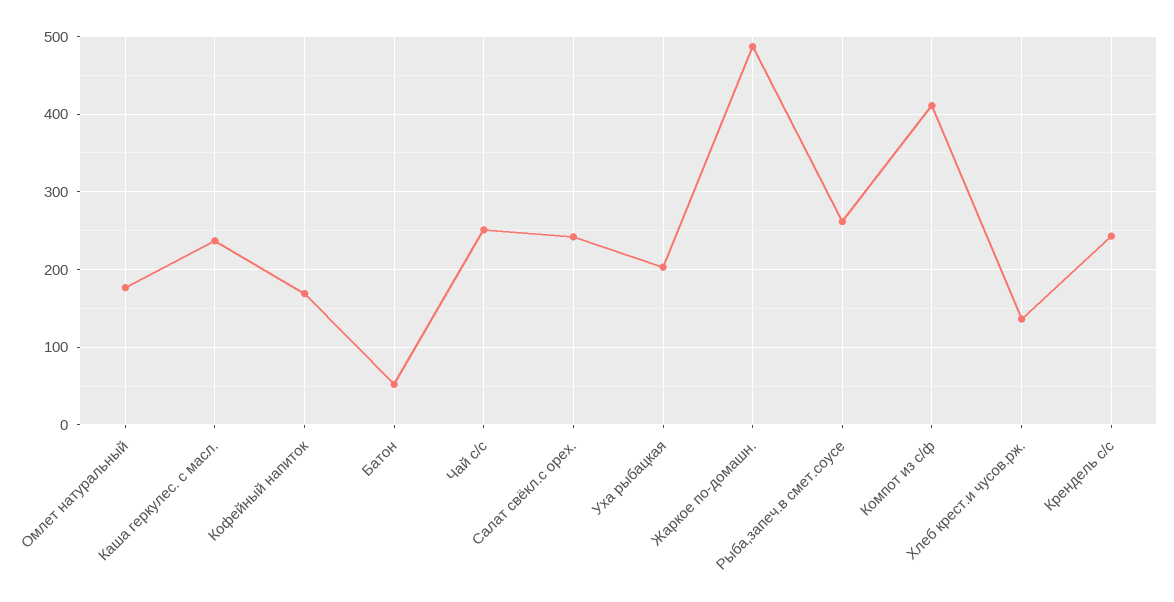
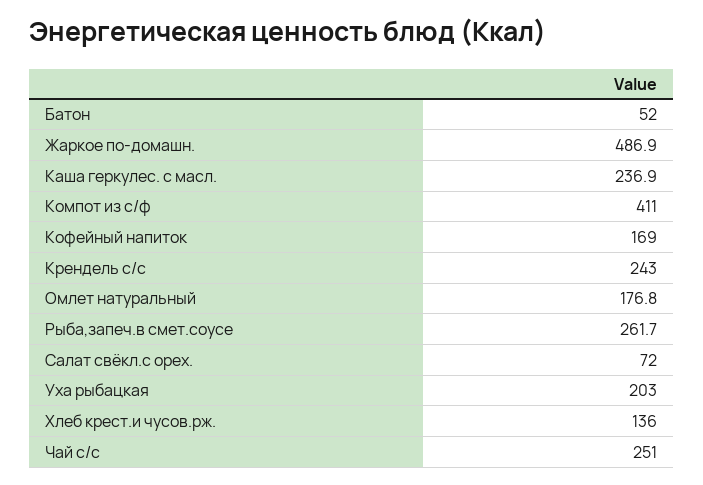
  {
    "Омлет натуральный": 176.8,
    "Каша геркулес. с масл.": 236.9,
    "Кофейный напиток": 169,
    "Батон": 52,
    "Чай с/с": 251,
-   "Салат свёкл.с орех.": 240,
+   "Салат свёкл.с орех.": 72,
    "Уха рыбацкая": 203,
    "Жаркое по-домашн.": 486.9,
    "Рыба,запеч.в смет.соусе": 261.7,
    "Компот из с/ф": 411,
    "Хлеб крест.и чусов.рж.": 136,
    "Крендель с/с": 243
  }

